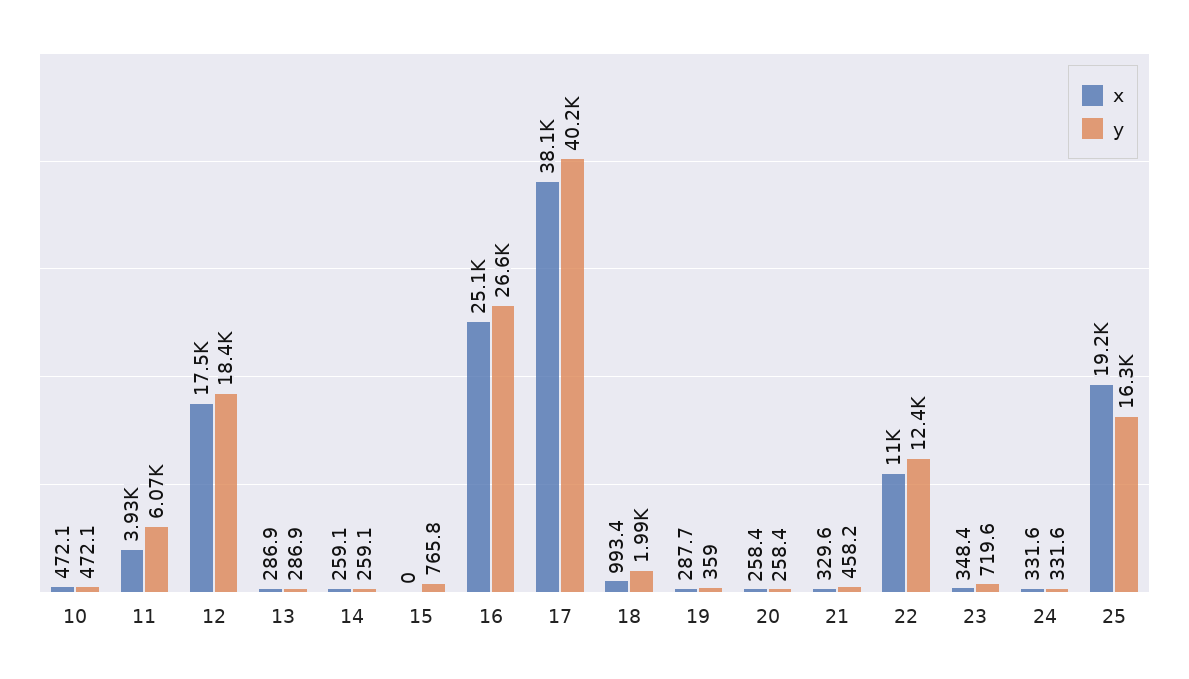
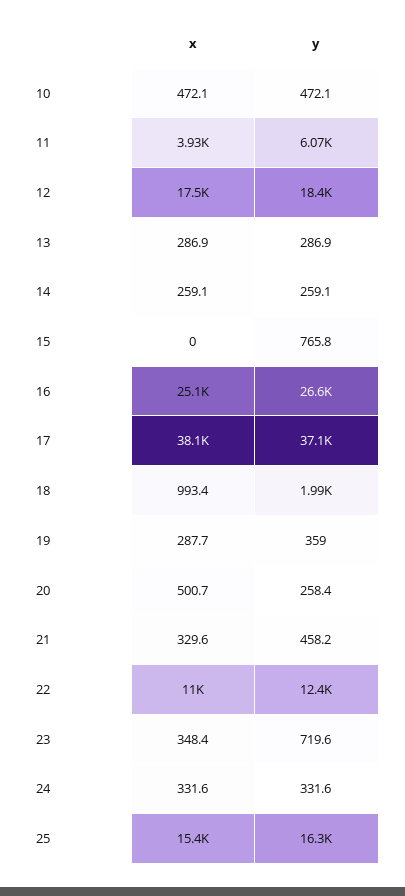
  {
    "x": {
      "10": 472.1,
      "11": 3930,
      "12": 17500,
      "13": 286.9,
      "14": 259.1,
      "15": 0,
      "16": 25100,
      "17": 38100,
      "18": 993.4,
      "19": 287.7,
-     "20": 258.4,
+     "20": 500.7,
      "21": 329.6,
      "22": 11000,
      "23": 348.4,
      "24": 331.6,
-     "25": 19200
+     "25": 15400
    },
    "y": {
      "10": 472.1,
      "11": 6070,
      "12": 18400,
      "13": 286.9,
      "14": 259.1,
      "15": 765.8,
      "16": 26600,
-     "17": 40200,
+     "17": 37100,
      "18": 1990,
      "19": 359,
      "20": 258.4,
      "21": 458.2,
      "22": 12400,
      "23": 719.6,
      "24": 331.6,
      "25": 16300
    }
  }

